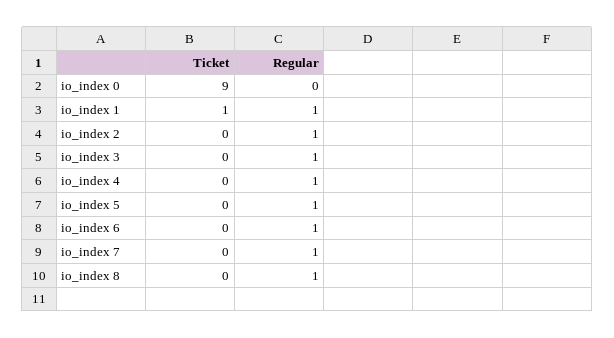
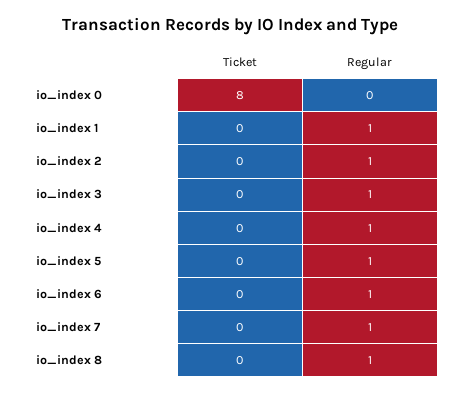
  {
    "Ticket": {
-     "io_index 0": 9,
+     "io_index 0": 8,
-     "io_index 1": 1,
+     "io_index 1": 0,
      "io_index 2": 0,
      "io_index 3": 0,
      "io_index 4": 0,
      "io_index 5": 0,
      "io_index 6": 0,
      "io_index 7": 0,
      "io_index 8": 0
    },
    "Regular": {
      "io_index 0": 0,
      "io_index 1": 1,
      "io_index 2": 1,
      "io_index 3": 1,
      "io_index 4": 1,
      "io_index 5": 1,
      "io_index 6": 1,
      "io_index 7": 1,
      "io_index 8": 1
    }
  }

